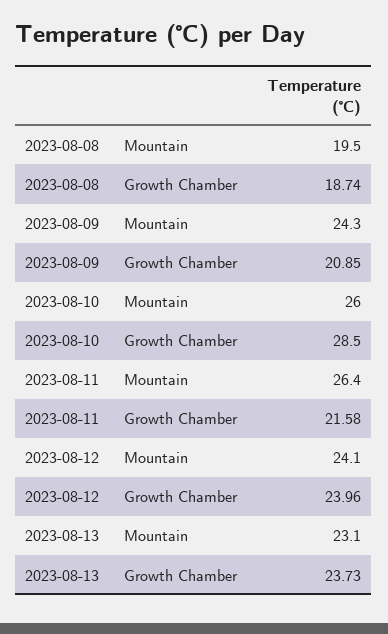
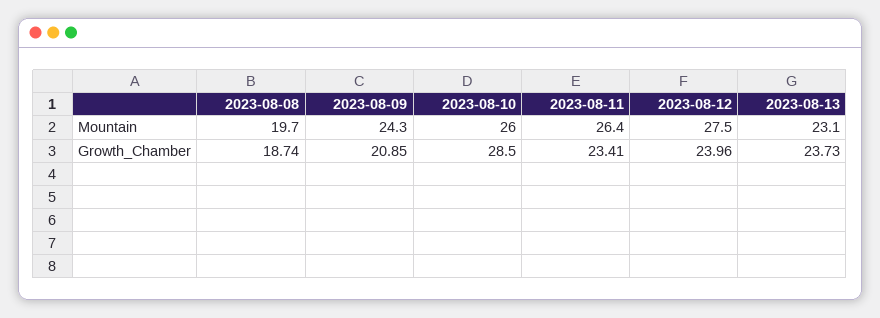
  {
    "2023-08-08": {
-     "Mountain": 19.5,
+     "Mountain": 19.7,
      "Growth Chamber": 18.74
    },
    "2023-08-09": {
      "Mountain": 24.3,
      "Growth Chamber": 20.85
    },
    "2023-08-10": {
      "Mountain": 26,
      "Growth Chamber": 28.5
    },
    "2023-08-11": {
      "Mountain": 26.4,
-     "Growth Chamber": 21.58
+     "Growth Chamber": 23.41
    },
    "2023-08-12": {
-     "Mountain": 24.1,
+     "Mountain": 27.5,
      "Growth Chamber": 23.96
    },
    "2023-08-13": {
      "Mountain": 23.1,
      "Growth Chamber": 23.73
    }
  }

